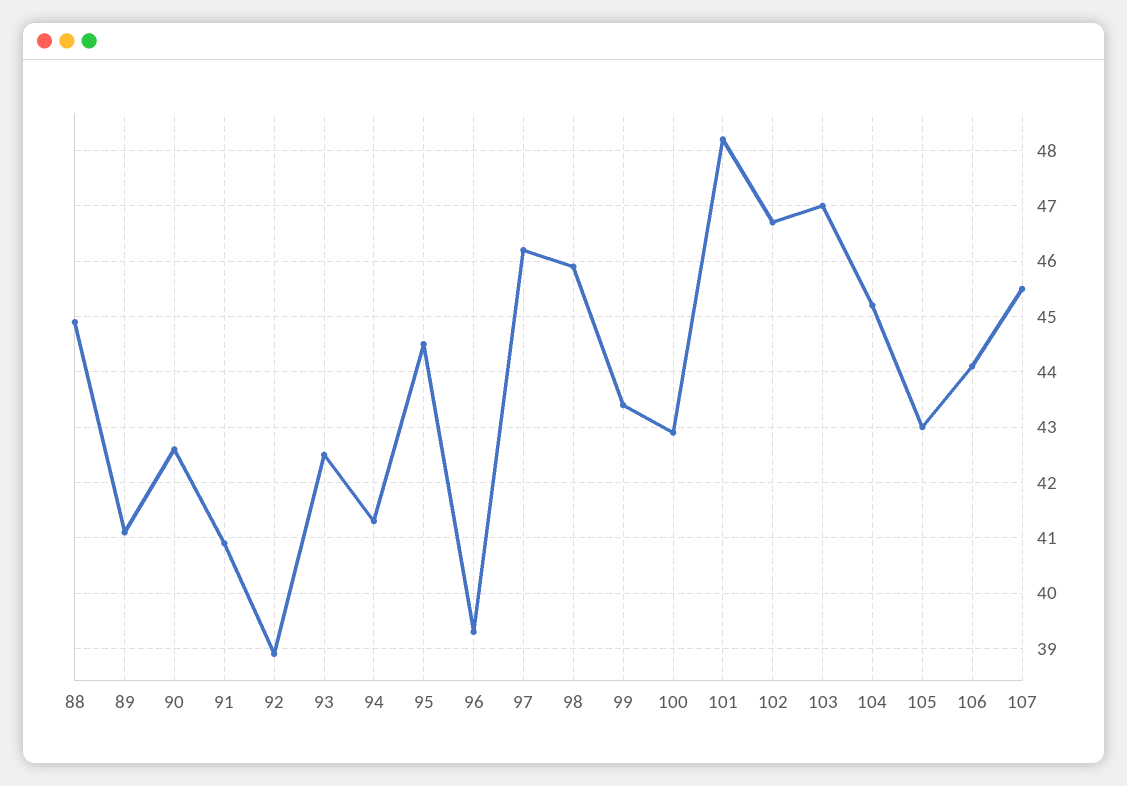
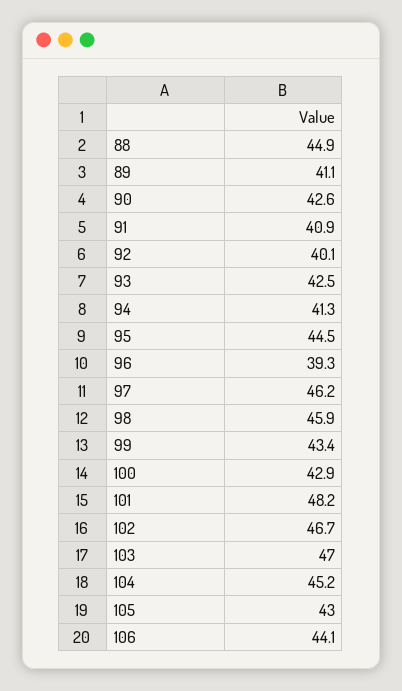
  {
    "88": 44.9,
    "89": 41.1,
    "90": 42.6,
    "91": 40.9,
-   "92": 39,
+   "92": 40.1,
    "93": 42.5,
    "94": 41.3,
    "95": 44.5,
    "96": 39.3,
    "97": 46.2,
    "98": 45.9,
    "99": 43.4,
    "100": 42.9,
    "101": 48.2,
    "102": 46.7,
    "103": 47,
    "104": 45.2,
    "105": 43,
-   "106": 44.1,
+   "106": 44.1
-   "107": 45.5
  }

